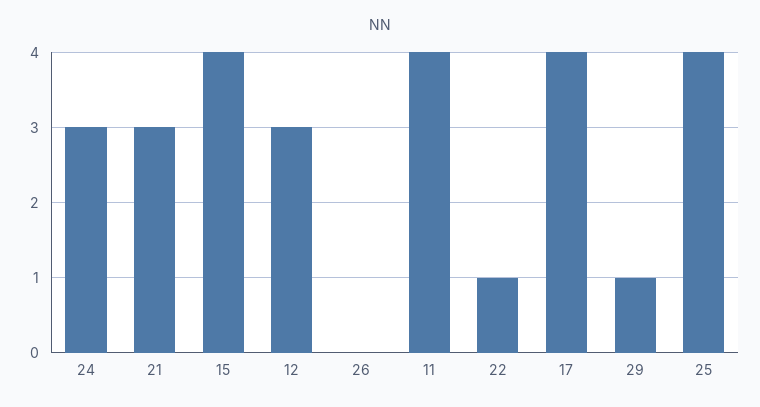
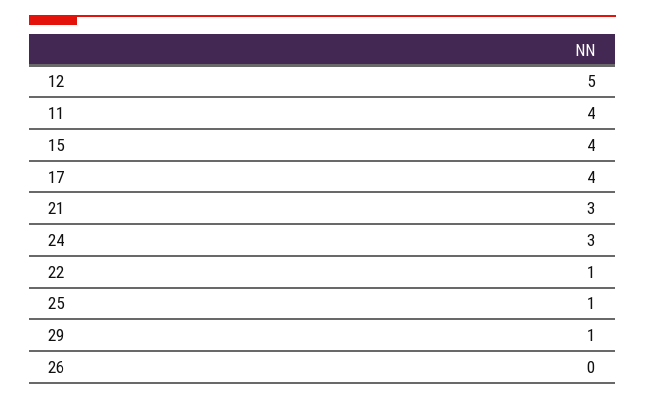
  {
    "24": 3,
    "21": 3,
    "15": 4,
-   "12": 3,
+   "12": 5,
    "26": 0,
    "11": 4,
    "22": 1,
    "17": 4,
    "29": 1,
-   "25": 4
+   "25": 1
  }

